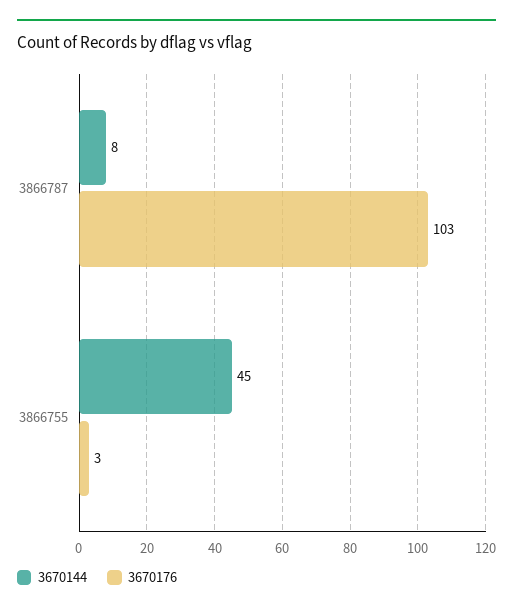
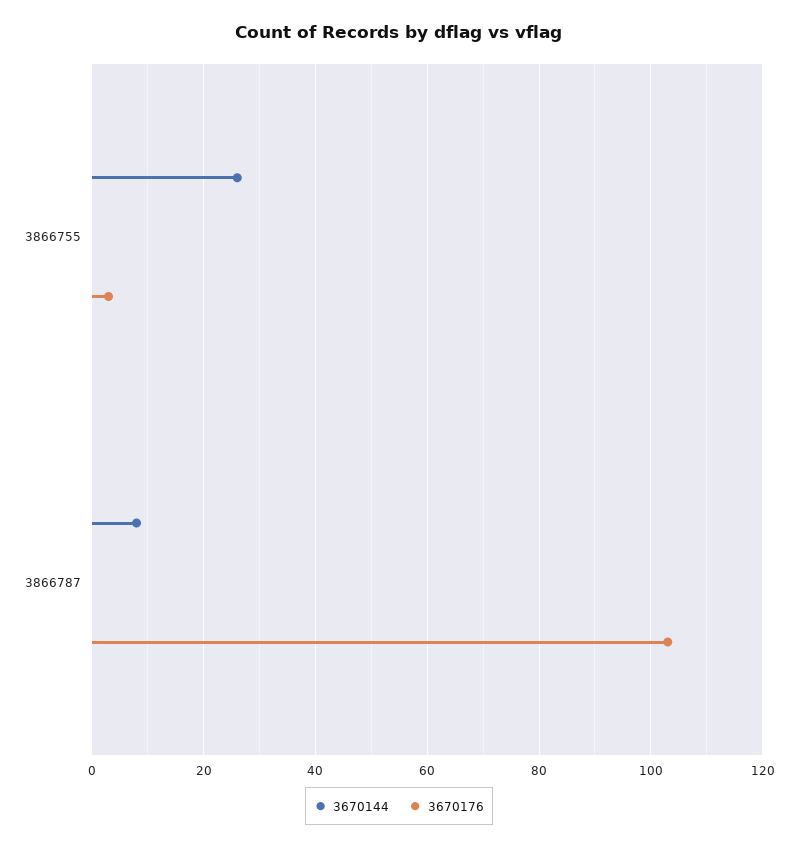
  {
    "3670144": {
      "3866787": 8,
-     "3866755": 45
+     "3866755": 25
    },
    "3670176": {
      "3866787": 103,
      "3866755": 3
    }
  }

